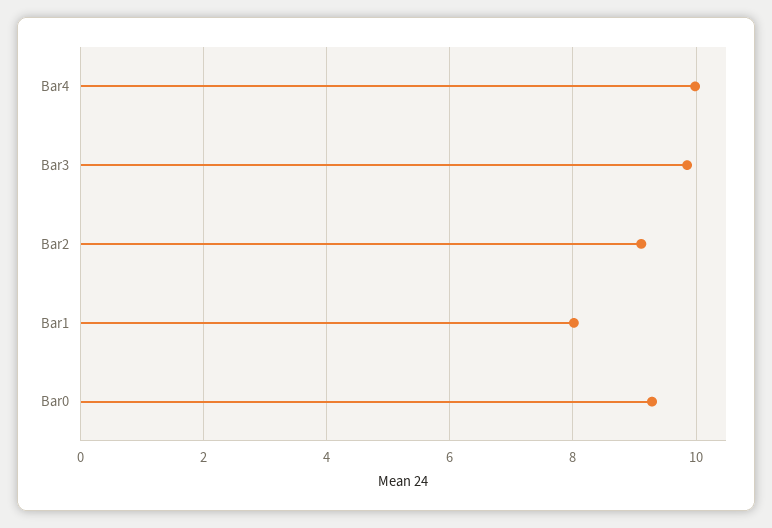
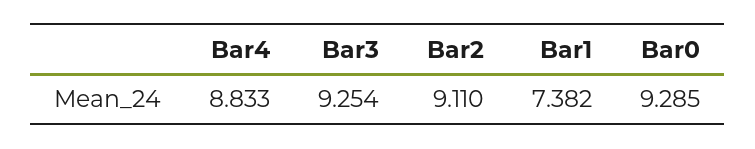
  {
-   "Bar4": 10,
+   "Bar4": 8.833,
-   "Bar3": 9.8,
+   "Bar3": 9.254,
    "Bar2": 9.11,
-   "Bar1": 8,
+   "Bar1": 7.382,
    "Bar0": 9.285
  }

